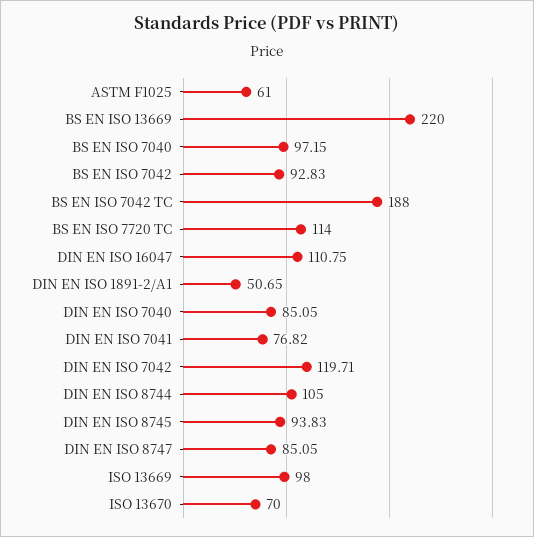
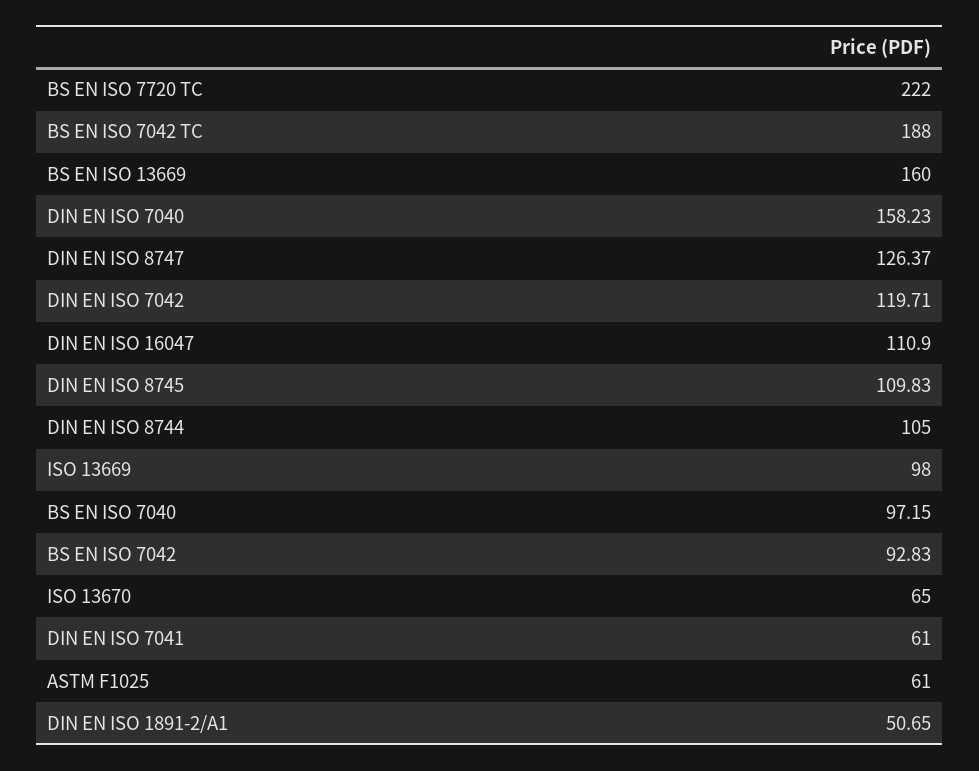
  {
    "ASTM F1025": 61,
-   "BS EN ISO 13669": 220,
+   "BS EN ISO 13669": 160,
    "BS EN ISO 7040": 97.15,
    "BS EN ISO 7042": 92.83,
    "BS EN ISO 7042 TC": 188,
-   "BS EN ISO 7720 TC": 114,
+   "BS EN ISO 7720 TC": 222,
-   "DIN EN ISO 16047": 110.75,
+   "DIN EN ISO 16047": 110.9,
    "DIN EN ISO 1891-2/A1": 50.65,
-   "DIN EN ISO 7040": 85.05,
+   "DIN EN ISO 7040": 158.23,
-   "DIN EN ISO 7041": 76.82,
+   "DIN EN ISO 7041": 61,
    "DIN EN ISO 7042": 119.71,
    "DIN EN ISO 8744": 105,
-   "DIN EN ISO 8745": 93.83,
+   "DIN EN ISO 8745": 109.83,
-   "DIN EN ISO 8747": 85.05,
+   "DIN EN ISO 8747": 126.37,
    "ISO 13669": 98,
-   "ISO 13670": 70
+   "ISO 13670": 65
  }

